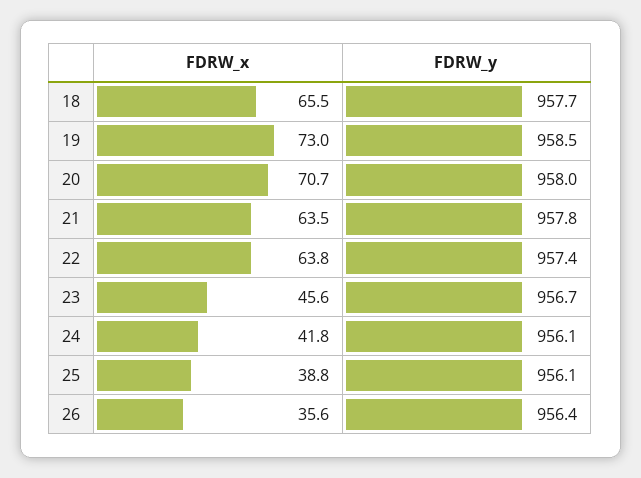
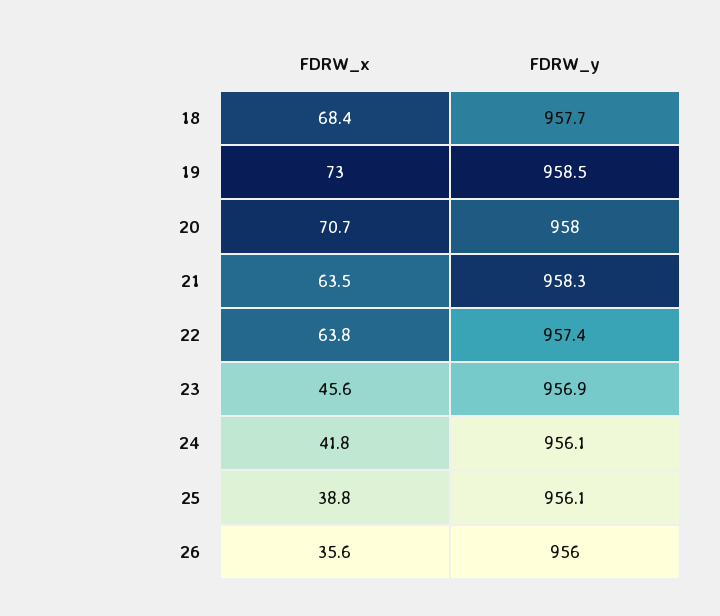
  {
    "FDRW_x": {
-     "18": 65.5,
+     "18": 68.4,
      "19": 73,
      "20": 70.7,
      "21": 63.5,
      "22": 63.8,
      "23": 45.6,
      "24": 41.8,
      "25": 38.8,
      "26": 35.6
    },
    "FDRW_y": {
      "18": 957.7,
      "19": 958.5,
      "20": 958,
-     "21": 957.8,
+     "21": 958.3,
      "22": 957.4,
-     "23": 956.7,
+     "23": 956.9,
      "24": 956.1,
      "25": 956.1,
-     "26": 956.4
+     "26": 956
    }
  }

